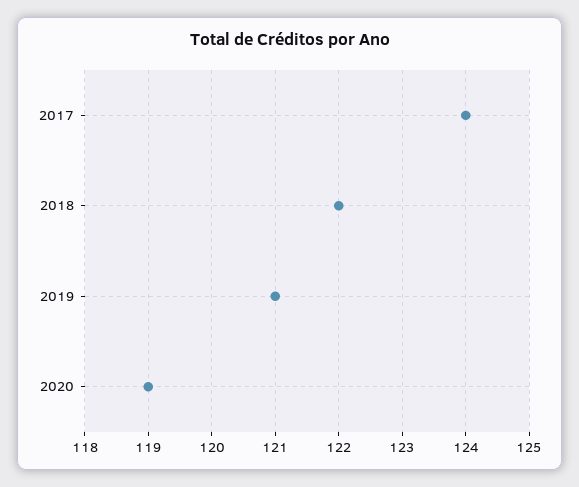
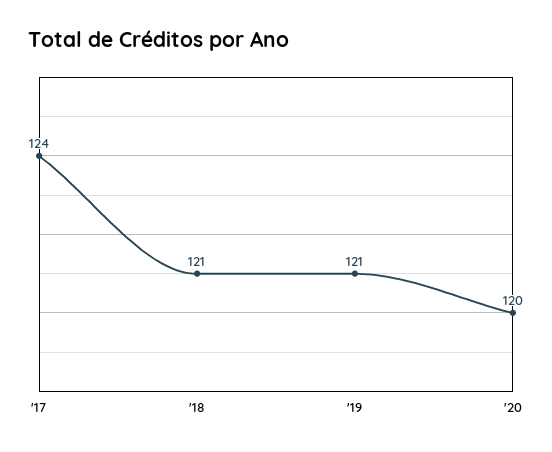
  {
    "2017": 124,
-   "2018": 122,
+   "2018": 121,
    "2019": 121,
-   "2020": 119
+   "2020": 120
  }

